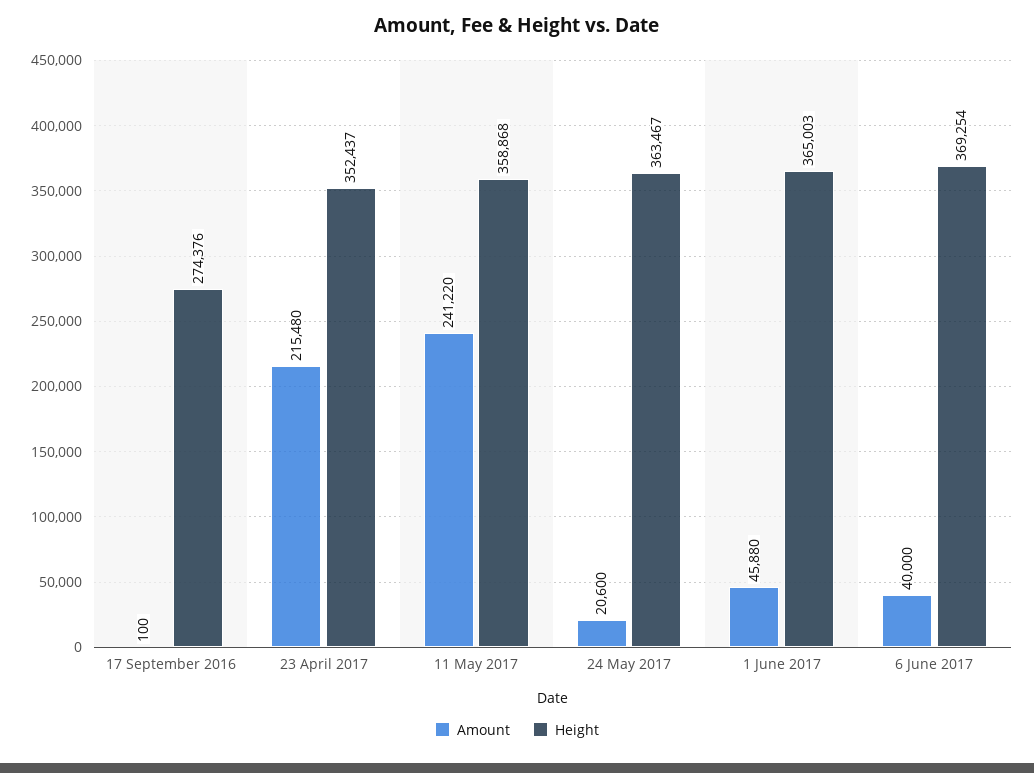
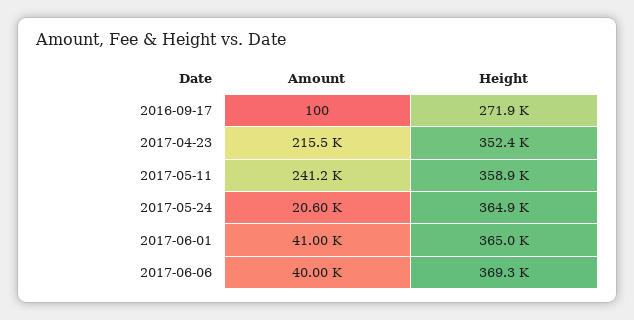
  {
    "Amount": {
      "17 September 2016": 100,
      "23 April 2017": 215480,
      "11 May 2017": 241220,
      "24 May 2017": 20600,
-     "1 June 2017": 45880,
+     "1 June 2017": 41000,
      "6 June 2017": 40000
    },
    "Height": {
-     "17 September 2016": 274376,
+     "17 September 2016": 271900,
      "23 April 2017": 352437,
      "11 May 2017": 358868,
-     "24 May 2017": 363467,
+     "24 May 2017": 364900,
      "1 June 2017": 365003,
      "6 June 2017": 369254
    }
  }

